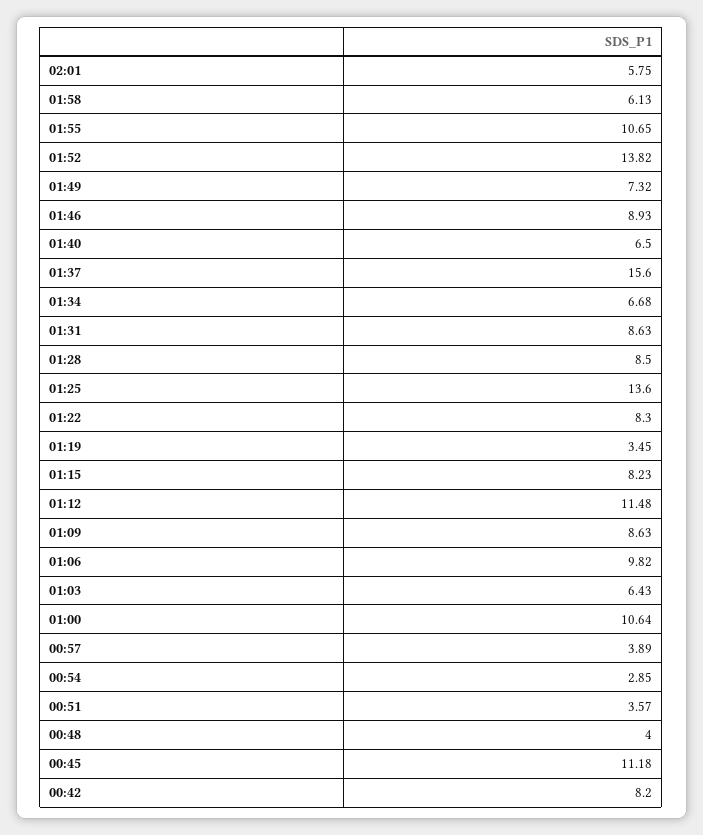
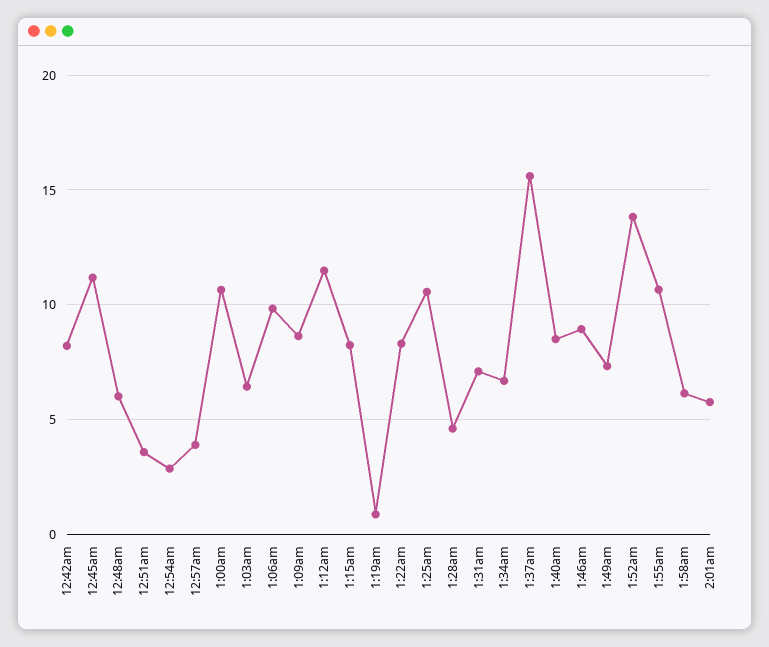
  {
    "02:01": 5.75,
    "01:58": 6.13,
    "01:55": 10.65,
    "01:52": 13.82,
    "01:49": 7.32,
    "01:46": 8.93,
-   "01:40": 6.5,
+   "01:40": 8.5,
    "01:37": 15.6,
    "01:34": 6.68,
-   "01:31": 8.63,
+   "01:31": 7,
-   "01:28": 8.5,
+   "01:28": 4.5,
-   "01:25": 13.6,
+   "01:25": 10.5,
    "01:22": 8.3,
-   "01:19": 3.45,
+   "01:19": 1,
    "01:15": 8.23,
    "01:12": 11.48,
    "01:09": 8.63,
    "01:06": 9.82,
    "01:03": 6.43,
    "01:00": 10.64,
    "00:57": 3.89,
    "00:54": 2.85,
    "00:51": 3.57,
-   "00:48": 4,
+   "00:48": 6,
    "00:45": 11.18,
    "00:42": 8.2
  }

